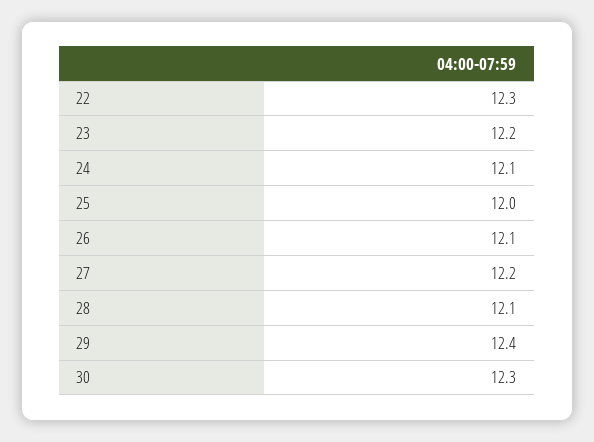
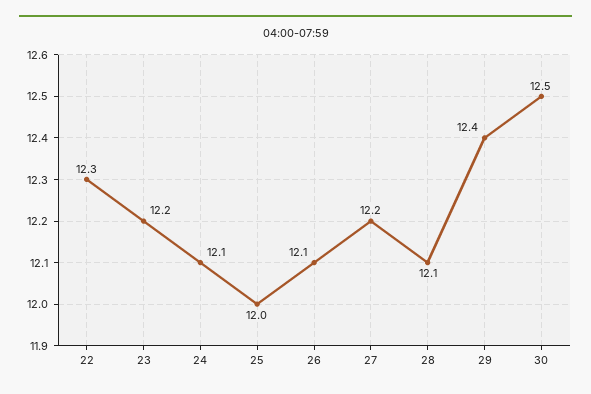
  {
    "22": 12.3,
    "23": 12.2,
    "24": 12.1,
    "25": 12,
    "26": 12.1,
    "27": 12.2,
    "28": 12.1,
    "29": 12.4,
-   "30": 12.3
+   "30": 12.5
  }

